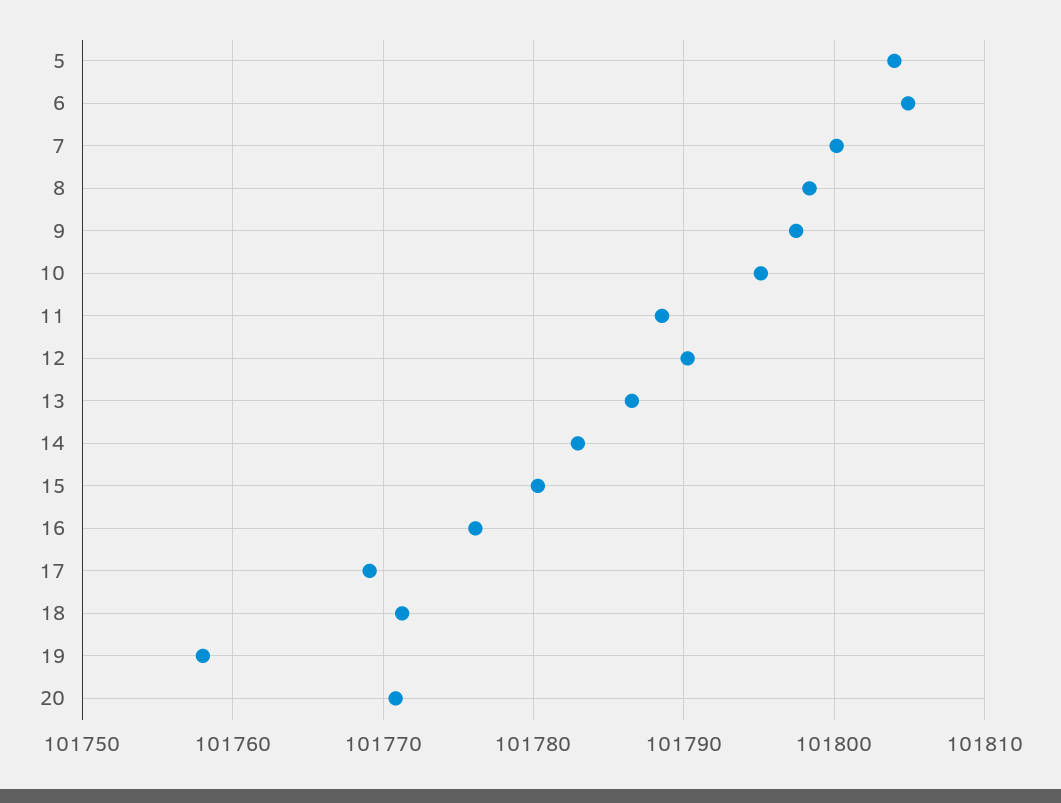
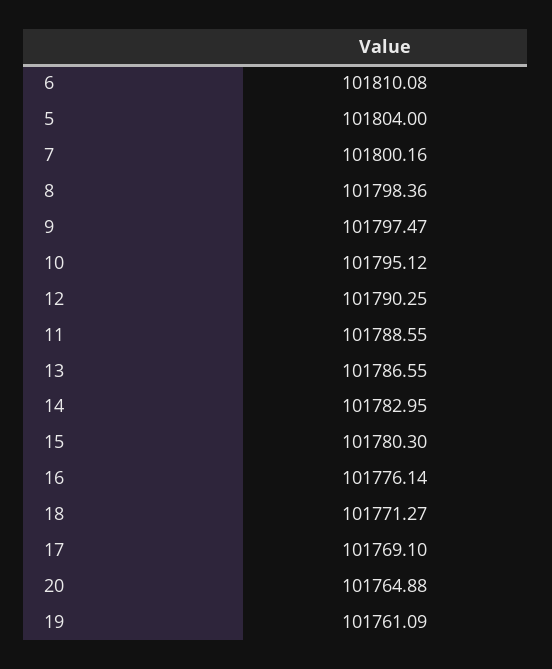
  {
    "5": 101804,
-   "6": 101805,
+   "6": 101810.08,
    "7": 101800.16,
    "8": 101798.36,
    "9": 101797.47,
    "10": 101795.12,
    "11": 101788.55,
    "12": 101790.25,
    "13": 101786.55,
    "14": 101782.95,
    "15": 101780.3,
    "16": 101776.14,
    "17": 101769.1,
    "18": 101771.27,
-   "19": 101758,
+   "19": 101761.09,
-   "20": 101771
+   "20": 101764.88
  }

